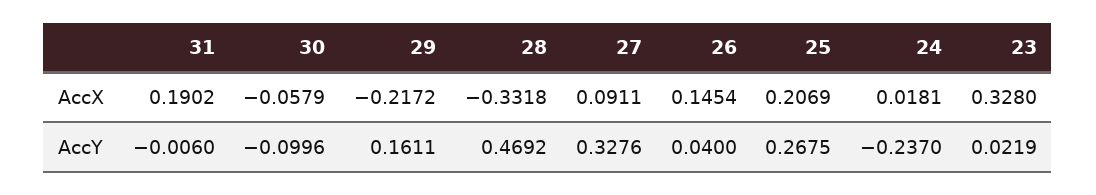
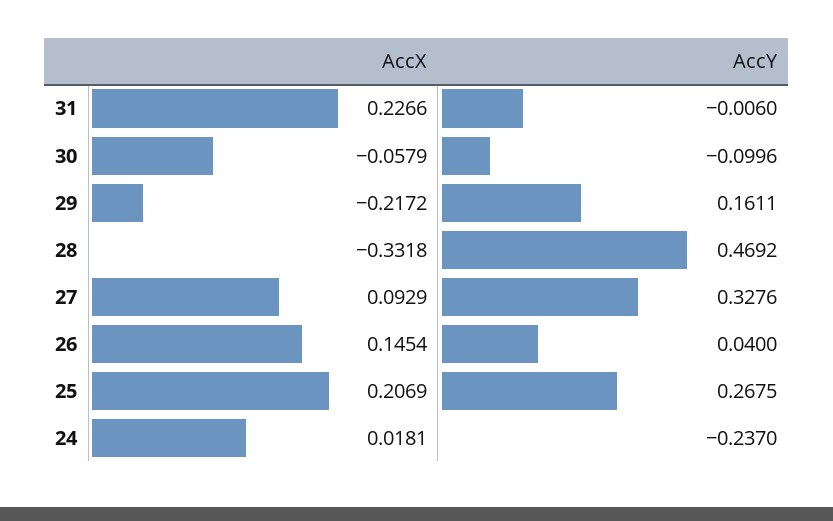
  {
    "31": {
-     "AccX": 0.1902,
+     "AccX": 0.2266,
      "AccY": -0.006
    },
    "30": {
      "AccX": -0.0579,
      "AccY": -0.0996
    },
    "29": {
      "AccX": -0.2172,
      "AccY": 0.1611
    },
    "28": {
      "AccX": -0.3318,
      "AccY": 0.4692
    },
    "27": {
-     "AccX": 0.0911,
+     "AccX": 0.0929,
      "AccY": 0.3276
    },
    "26": {
      "AccX": 0.1454,
      "AccY": 0.04
    },
    "25": {
      "AccX": 0.2069,
      "AccY": 0.2675
    },
    "24": {
      "AccX": 0.0181,
      "AccY": -0.237
-   },
+   }
-   "23": {
-     "AccX": 0.328,
-     "AccY": 0.0219
-   }
  }

